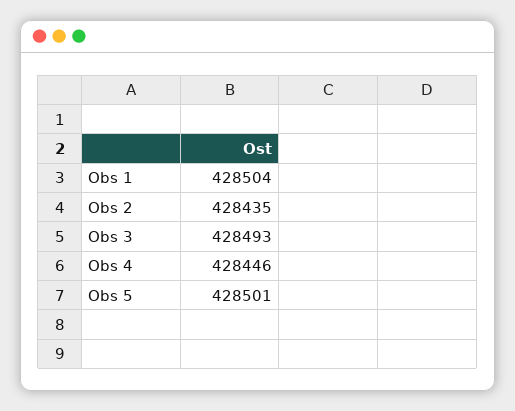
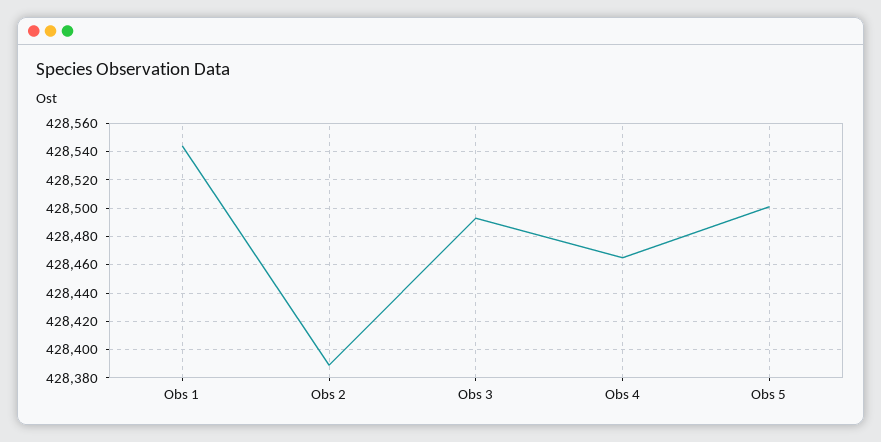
  {
-   "Obs 1": 428504,
+   "Obs 1": 428545,
-   "Obs 2": 428435,
+   "Obs 2": 428390,
    "Obs 3": 428493,
-   "Obs 4": 428446,
+   "Obs 4": 428465,
    "Obs 5": 428501
  }

